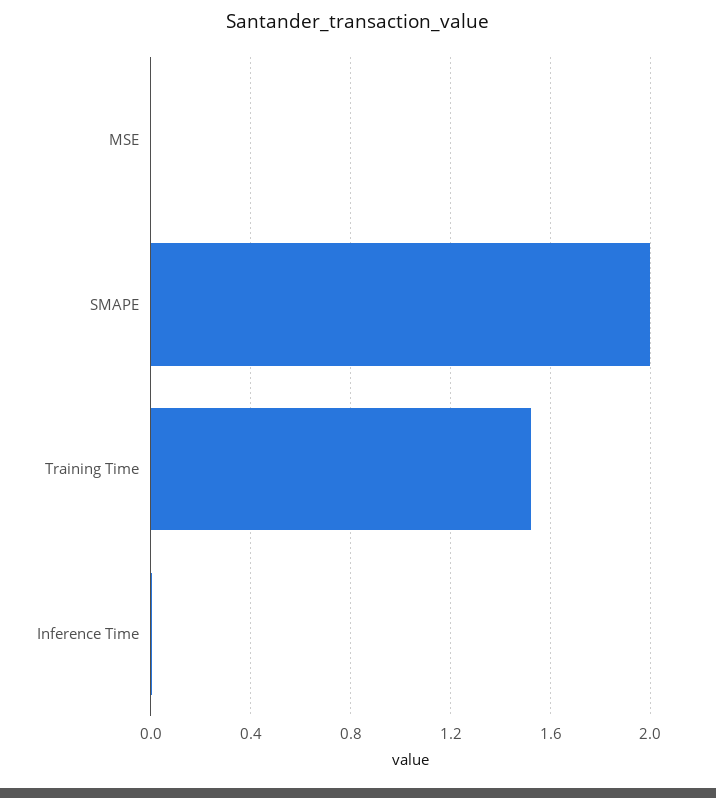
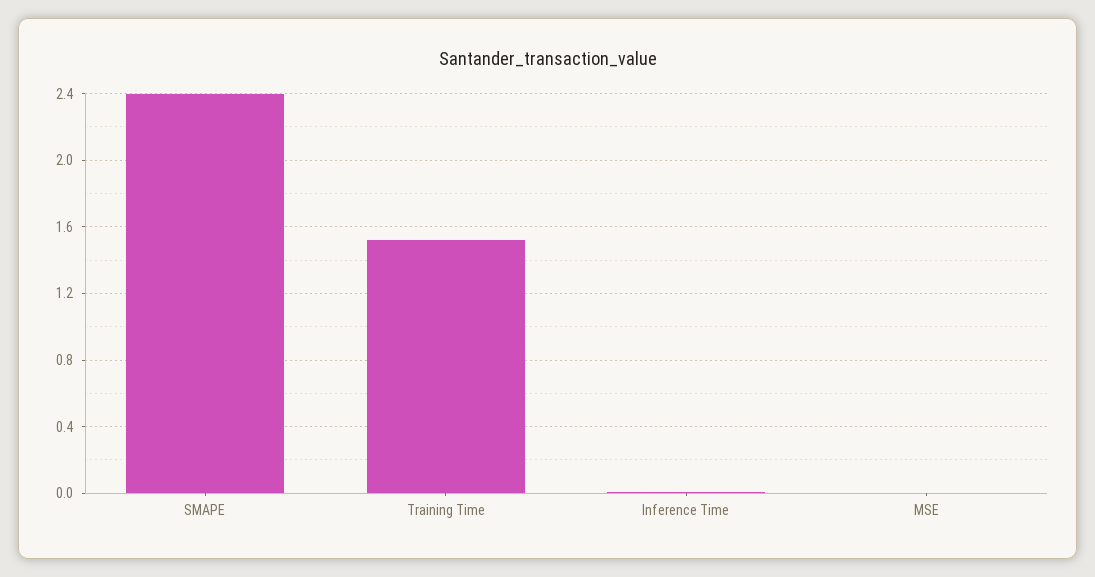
  {
    "MSE": 0,
-   "SMAPE": 2,
+   "SMAPE": 2.4,
    "Training Time": 1.5,
    "Inference Time": 0
  }

